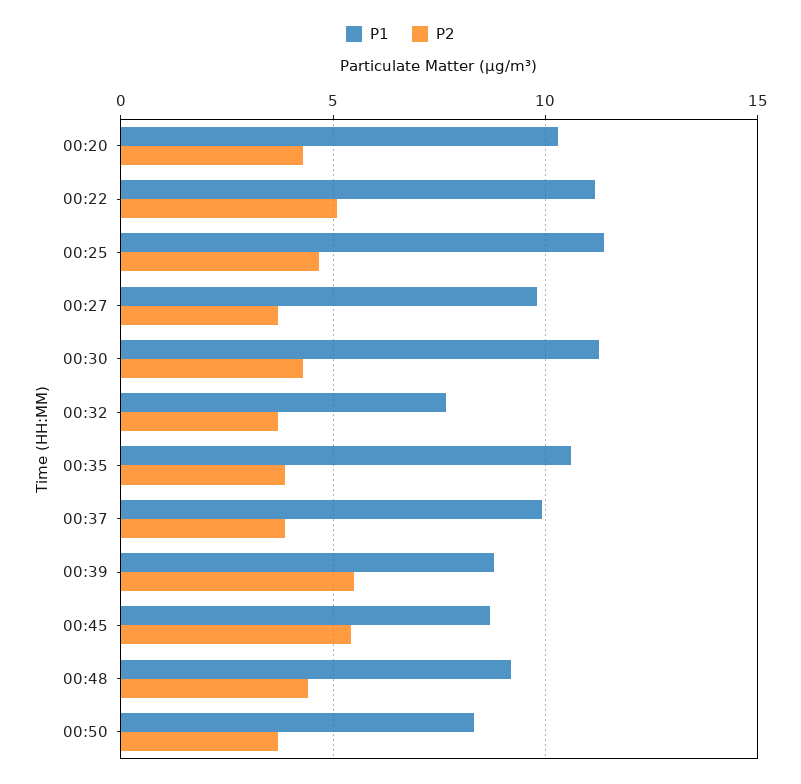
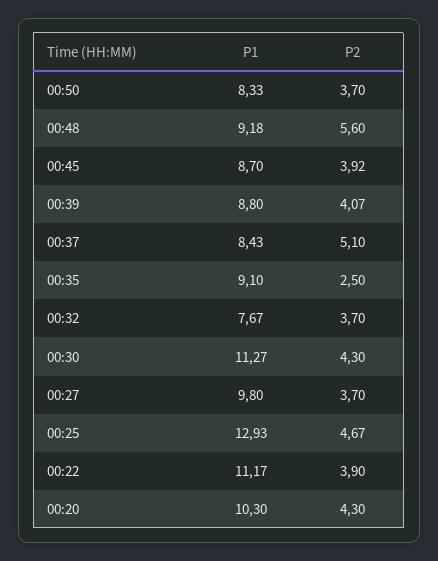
  {
    "P1": {
      "00:20": 10.3,
      "00:22": 11.17,
-     "00:25": 11.5,
+     "00:25": 12.93,
      "00:27": 9.8,
      "00:30": 11.27,
      "00:32": 7.67,
-     "00:35": 10.5,
+     "00:35": 9.1,
-     "00:37": 10,
+     "00:37": 8.43,
      "00:39": 8.8,
      "00:45": 8.7,
      "00:48": 9.18,
      "00:50": 8.33
    },
    "P2": {
      "00:20": 4.3,
-     "00:22": 5,
+     "00:22": 3.9,
      "00:25": 4.67,
      "00:27": 3.7,
      "00:30": 4.3,
      "00:32": 3.7,
-     "00:35": 4,
+     "00:35": 2.5,
-     "00:37": 4,
+     "00:37": 5.1,
-     "00:39": 5.5,
+     "00:39": 4.07,
-     "00:45": 5.5,
+     "00:45": 3.92,
-     "00:48": 4.5,
+     "00:48": 5.6,
      "00:50": 3.7
    }
  }

